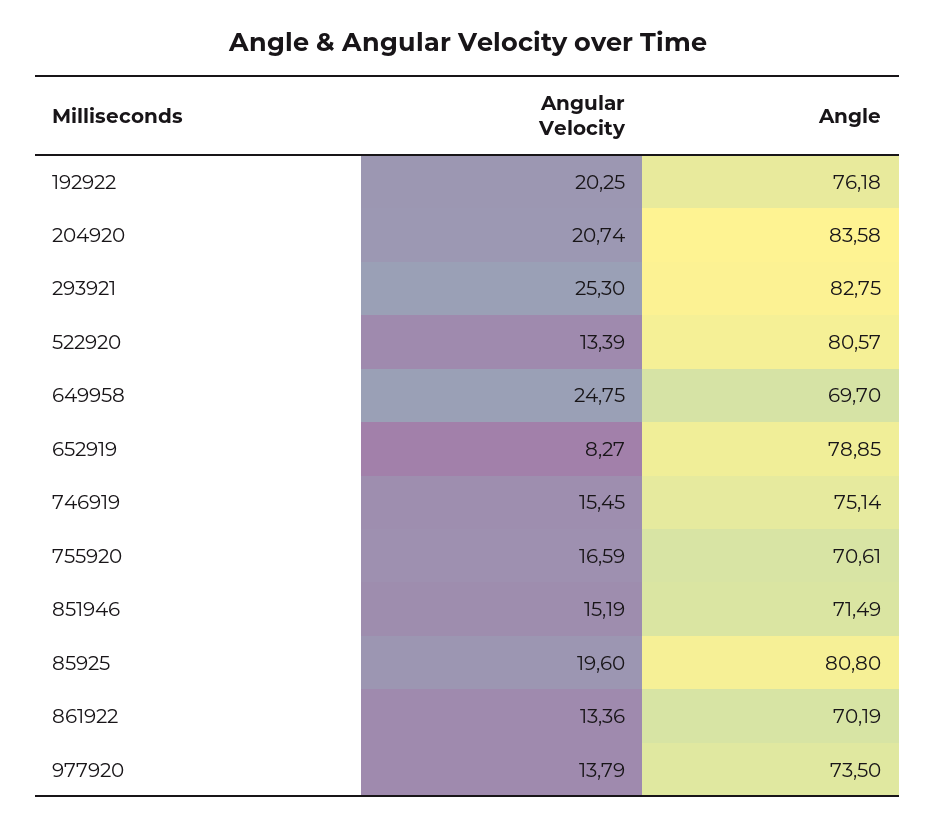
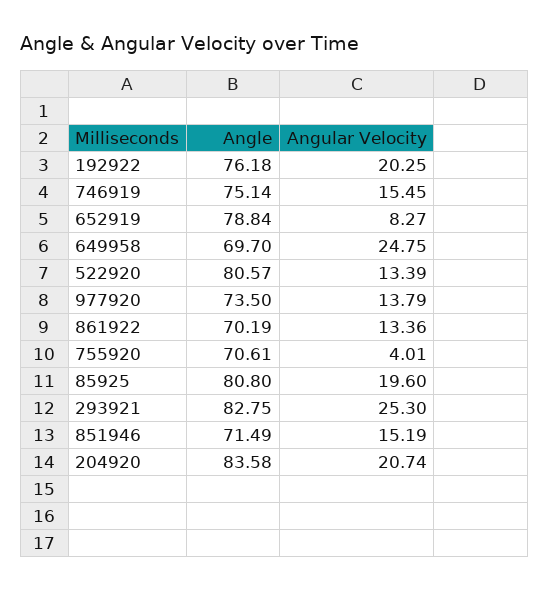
  {
    "Angular Velocity": {
      "192922": 20.25,
      "204920": 20.74,
      "293921": 25.3,
      "522920": 13.39,
      "649958": 24.75,
      "652919": 8.27,
      "746919": 15.45,
-     "755920": 16.59,
+     "755920": 4.01,
      "851946": 15.19,
      "85925": 19.6,
      "861922": 13.36,
      "977920": 13.79
    },
    "Angle": {
      "192922": 76.18,
      "204920": 83.58,
      "293921": 82.75,
      "522920": 80.57,
      "649958": 69.7,
-     "652919": 78.85,
+     "652919": 78.84,
      "746919": 75.14,
      "755920": 70.61,
      "851946": 71.49,
      "85925": 80.8,
      "861922": 70.19,
      "977920": 73.5
    }
  }

